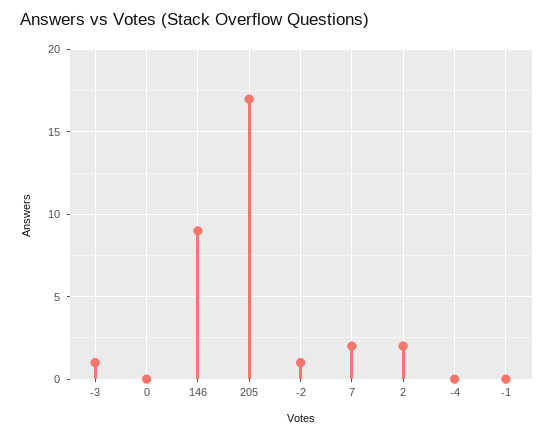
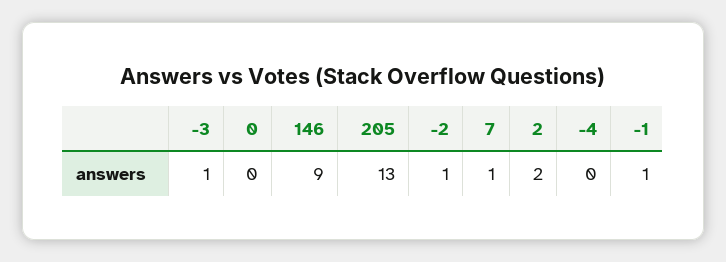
  {
    "-3": 1,
    "0": 0,
    "146": 9,
-   "205": 17,
+   "205": 13,
    "-2": 1,
-   "7": 2,
+   "7": 1,
    "2": 2,
    "-4": 0,
-   "-1": 0
+   "-1": 1
  }

